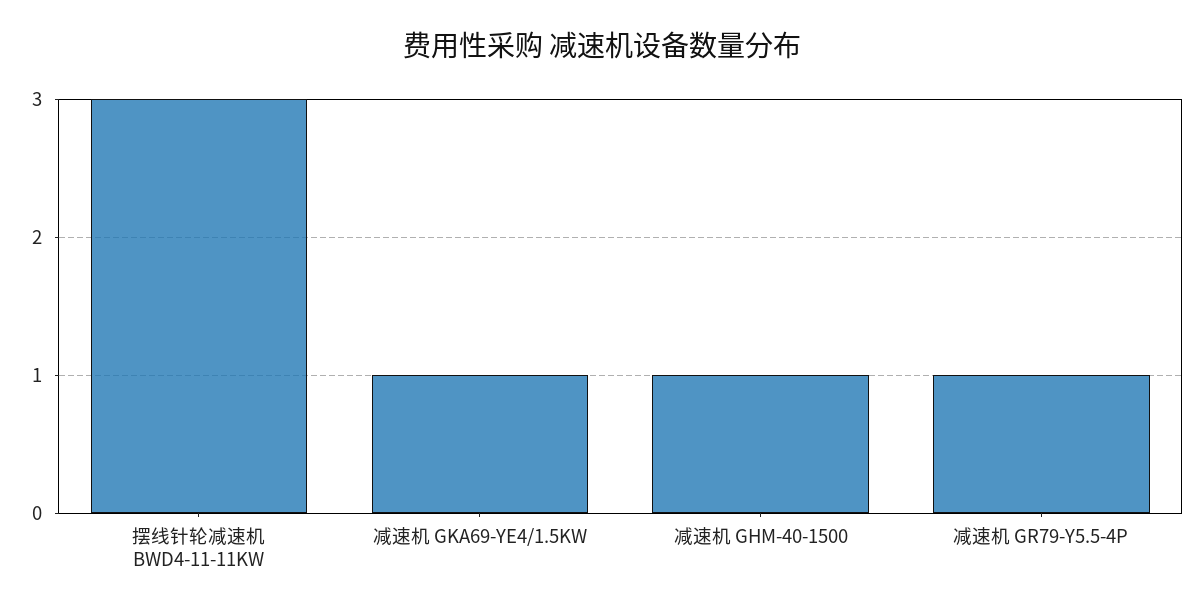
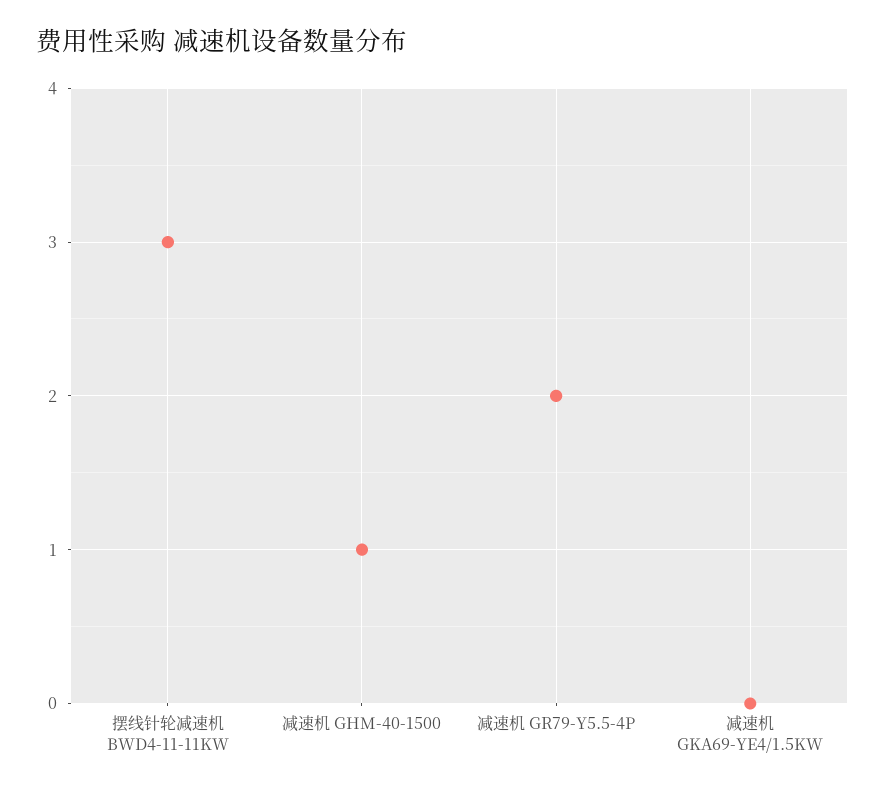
  {
    "摆线针轮减速机 BWD4-11-11KW": 3,
-   "减速机 GKA69-YE4/1.5KW": 1,
+   "减速机 GKA69-YE4/1.5KW": 0,
    "减速机 GHM-40-1500": 1,
-   "减速机 GR79-Y5.5-4P": 1
+   "减速机 GR79-Y5.5-4P": 2
  }

